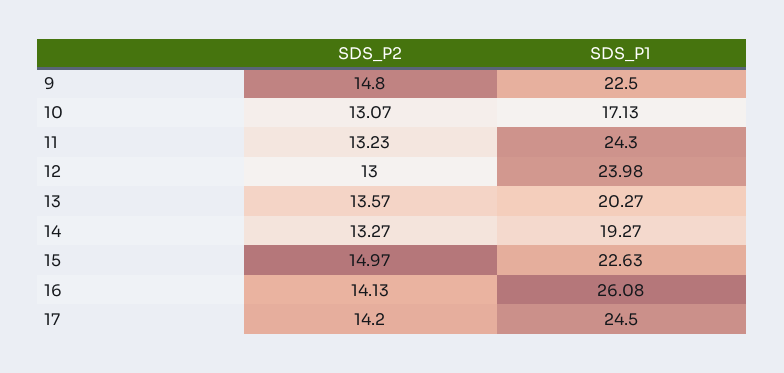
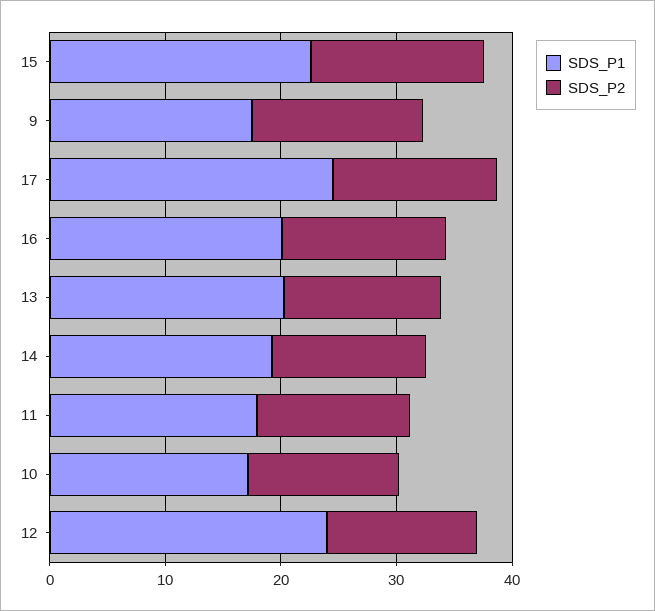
  {
    "SDS_P2": {
      "9": 14.8,
      "10": 13.07,
      "11": 13.23,
      "12": 13,
      "13": 13.57,
      "14": 13.27,
      "15": 14.97,
      "16": 14.13,
      "17": 14.2
    },
    "SDS_P1": {
-     "9": 22.5,
+     "9": 18,
      "10": 17.13,
-     "11": 24.3,
+     "11": 18,
      "12": 23.98,
      "13": 20.27,
      "14": 19.27,
      "15": 22.63,
-     "16": 26.08,
+     "16": 20,
      "17": 24.5
    }
  }

